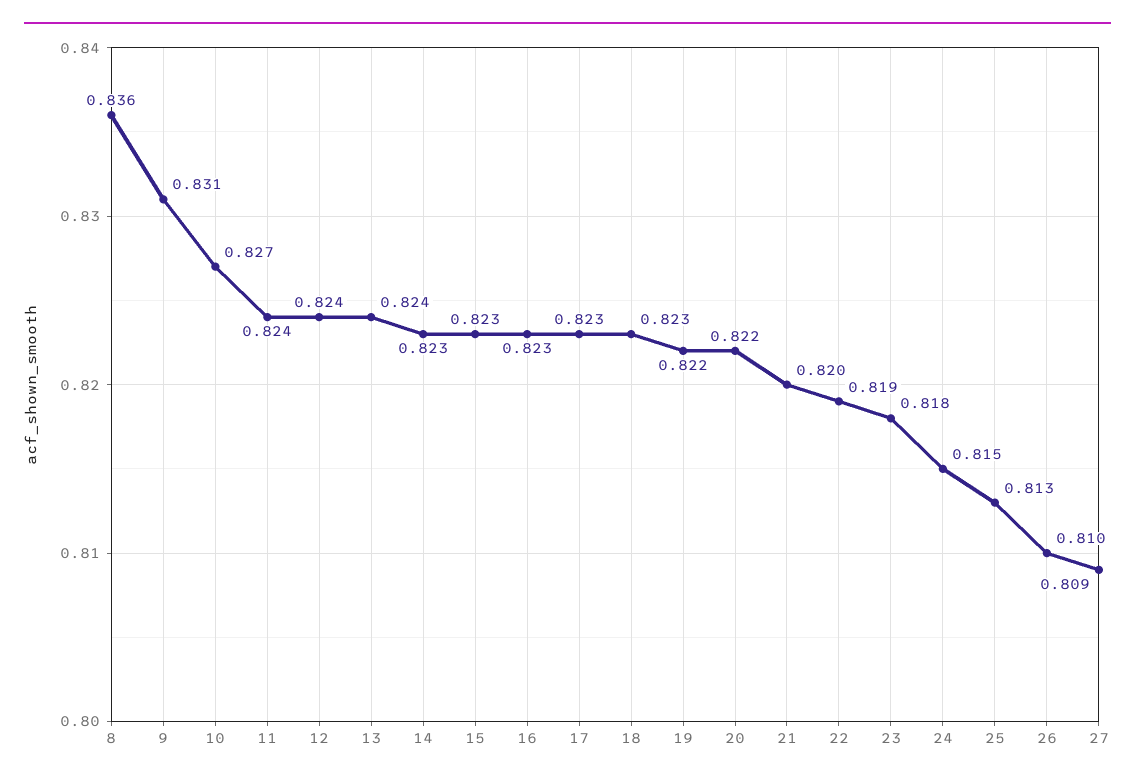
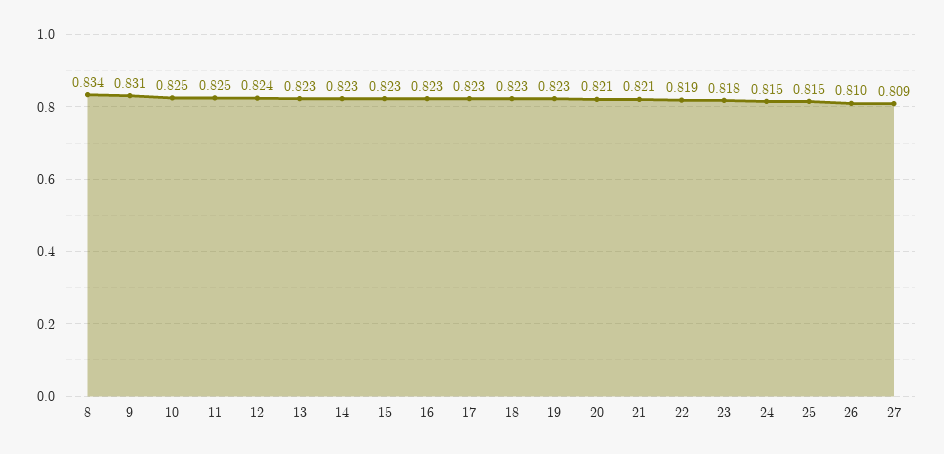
  {
-   "8": 0.836,
+   "8": 0.834,
    "9": 0.831,
-   "10": 0.827,
+   "10": 0.825,
-   "11": 0.824,
+   "11": 0.825,
    "12": 0.824,
-   "13": 0.824,
+   "13": 0.823,
    "14": 0.823,
    "15": 0.823,
    "16": 0.823,
    "17": 0.823,
    "18": 0.823,
-   "19": 0.822,
+   "19": 0.823,
-   "20": 0.822,
+   "20": 0.821,
-   "21": 0.82,
+   "21": 0.821,
    "22": 0.819,
    "23": 0.818,
    "24": 0.815,
-   "25": 0.813,
+   "25": 0.815,
    "26": 0.81,
    "27": 0.809
  }

